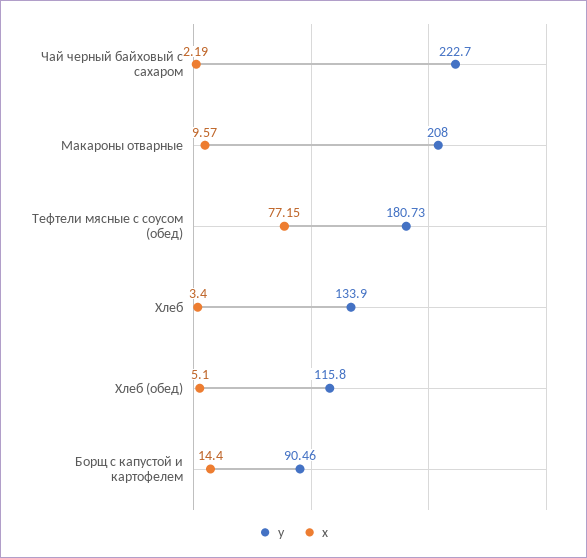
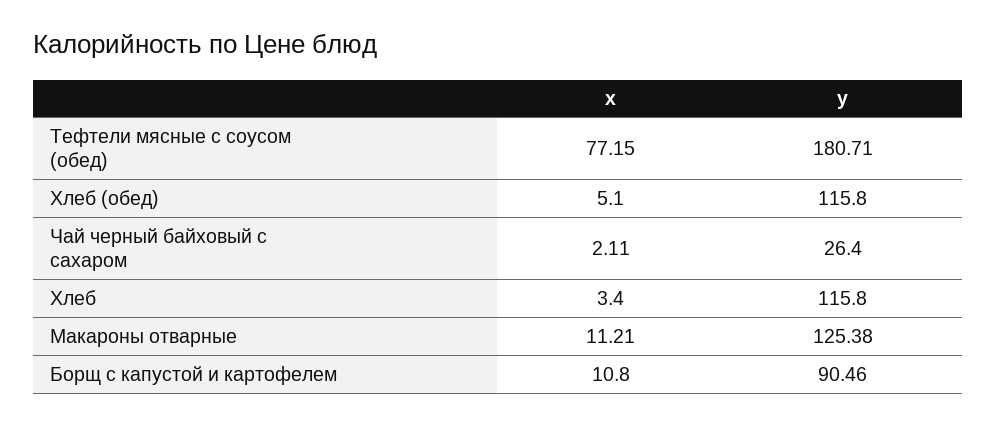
  {
    "y": {
-     "Чай черный байховый с сахаром": 222.7,
+     "Чай черный байховый с сахаром": 26.4,
-     "Макароны отварные": 208,
+     "Макароны отварные": 125.38,
-     "Тефтели мясные с соусом (обед)": 180.73,
+     "Тефтели мясные с соусом (обед)": 180.71,
-     "Хлеб": 133.9,
+     "Хлеб": 115.8,
      "Хлеб (обед)": 115.8,
      "Борщ с капустой и картофелем": 90.46
    },
    "x": {
-     "Чай черный байховый с сахаром": 2.19,
+     "Чай черный байховый с сахаром": 2.11,
-     "Макароны отварные": 9.57,
+     "Макароны отварные": 11.21,
      "Тефтели мясные с соусом (обед)": 77.15,
      "Хлеб": 3.4,
      "Хлеб (обед)": 5.1,
-     "Борщ с капустой и картофелем": 14.4
+     "Борщ с капустой и картофелем": 10.8
    }
  }

